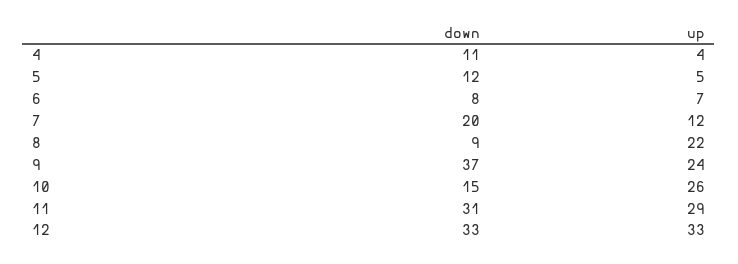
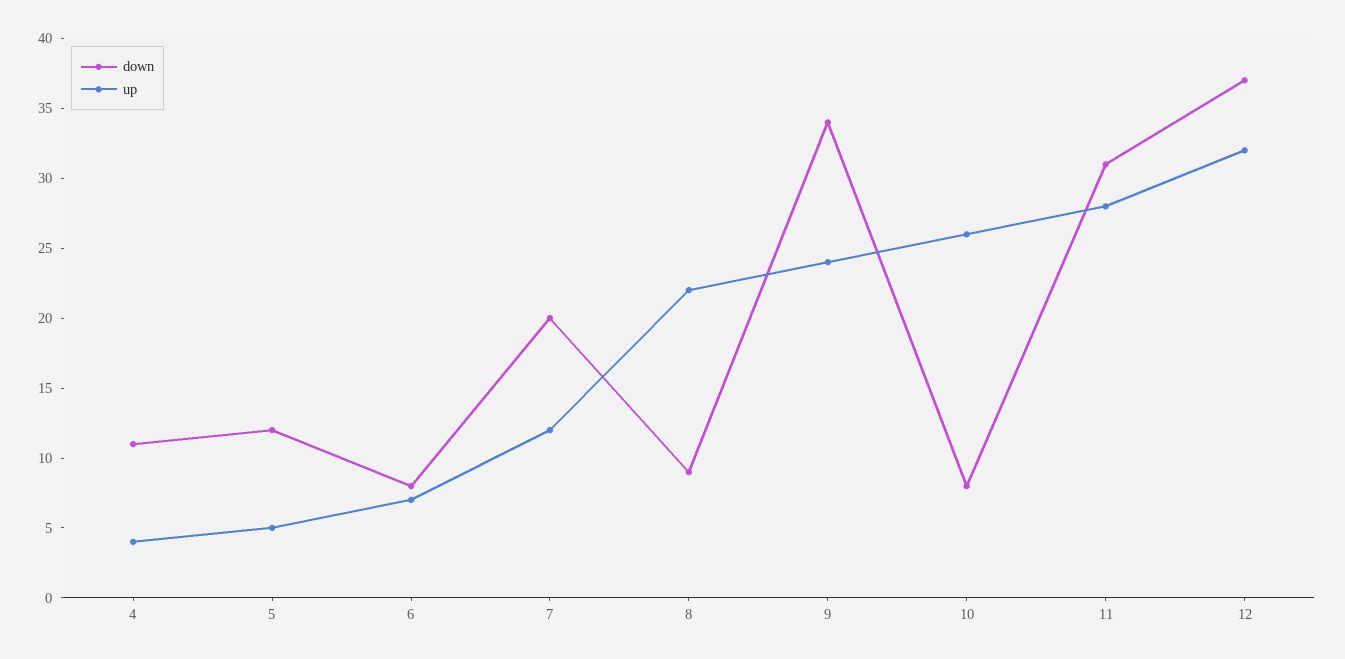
  {
    "down": {
      "4": 11,
      "5": 12,
      "6": 8,
      "7": 20,
      "8": 9,
-     "9": 37,
+     "9": 34,
-     "10": 15,
+     "10": 8,
      "11": 31,
-     "12": 33
+     "12": 37
    },
    "up": {
      "4": 4,
      "5": 5,
      "6": 7,
      "7": 12,
      "8": 22,
      "9": 24,
      "10": 26,
-     "11": 29,
+     "11": 28,
-     "12": 33
+     "12": 32
    }
  }

